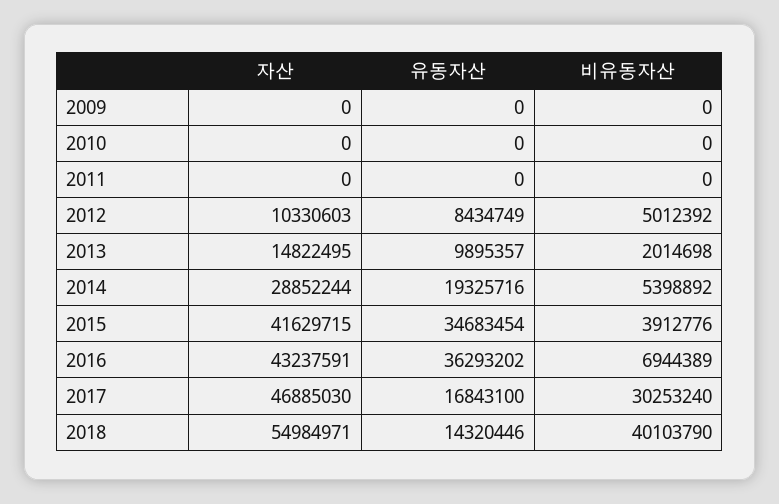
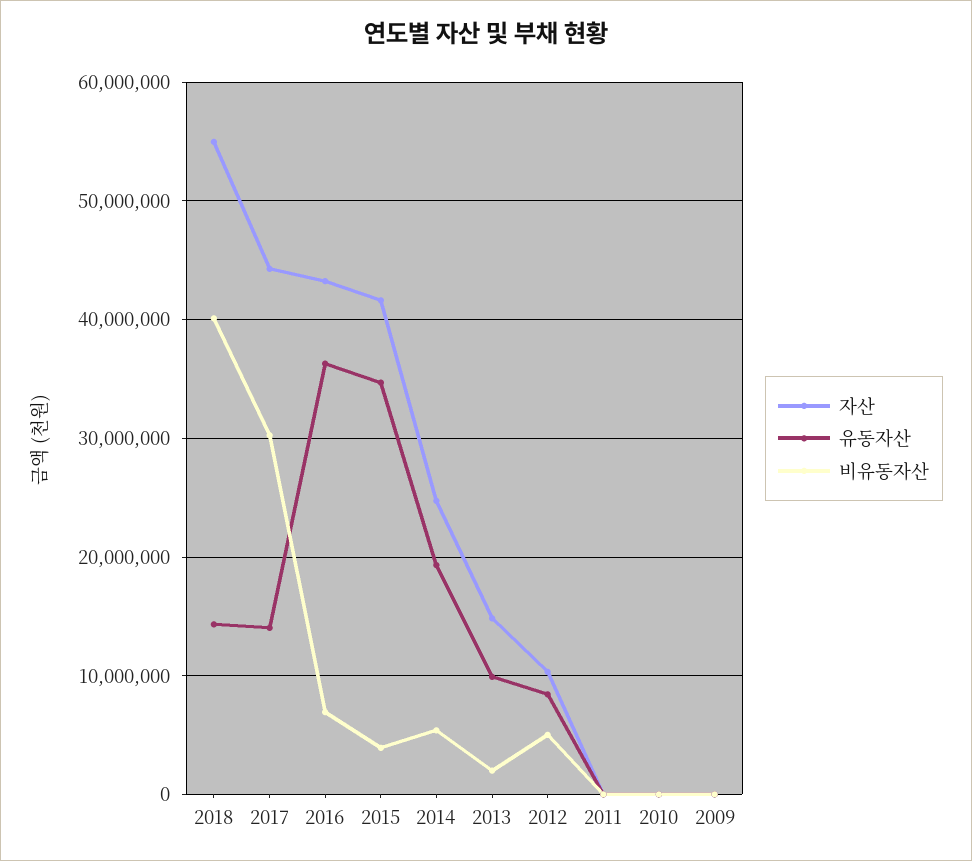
  {
    "자산": {
      "2009": 0,
      "2010": 0,
      "2011": 0,
      "2012": 10330603,
      "2013": 14822495,
-     "2014": 28852244,
+     "2014": 25000000,
      "2015": 41629715,
      "2016": 43237591,
-     "2017": 46885030,
+     "2017": 44000000,
      "2018": 54984971
    },
    "유동자산": {
      "2009": 0,
      "2010": 0,
      "2011": 0,
      "2012": 8434749,
      "2013": 9895357,
      "2014": 19325716,
      "2015": 34683454,
      "2016": 36293202,
-     "2017": 16843100,
+     "2017": 14000000,
      "2018": 14320446
    },
    "비유동자산": {
      "2009": 0,
      "2010": 0,
      "2011": 0,
      "2012": 5012392,
      "2013": 2014698,
      "2014": 5398892,
      "2015": 3912776,
      "2016": 6944389,
      "2017": 30253240,
      "2018": 40103790
    }
  }

